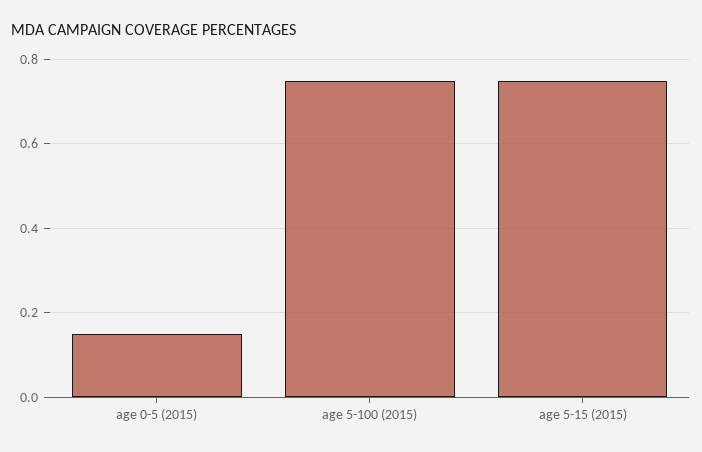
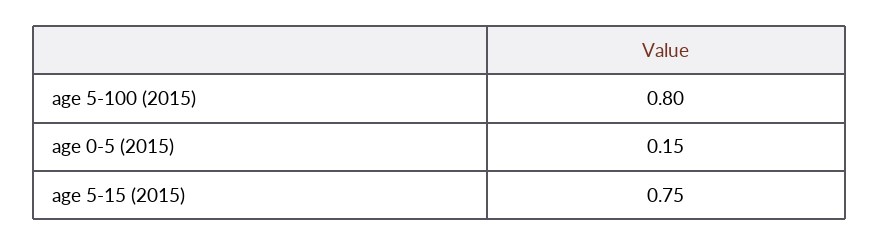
  {
    "age 0-5 (2015)": 0.15,
-   "age 5-100 (2015)": 0.75,
+   "age 5-100 (2015)": 0.8,
    "age 5-15 (2015)": 0.75
  }

